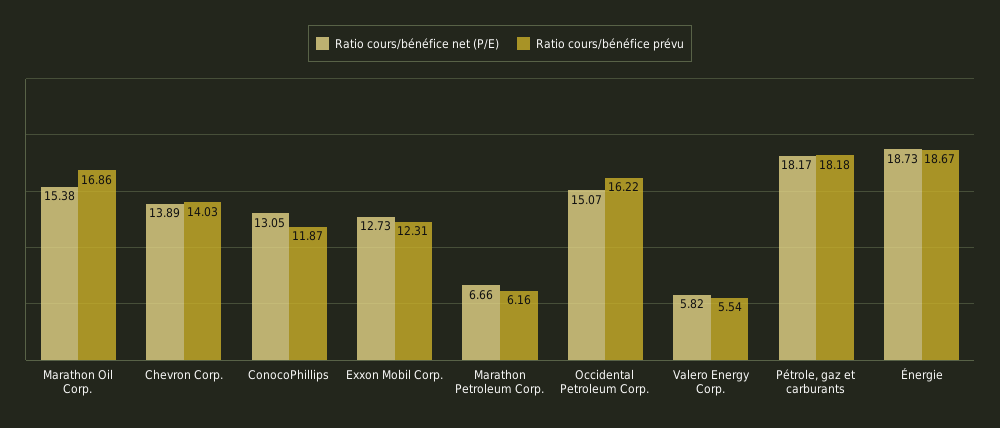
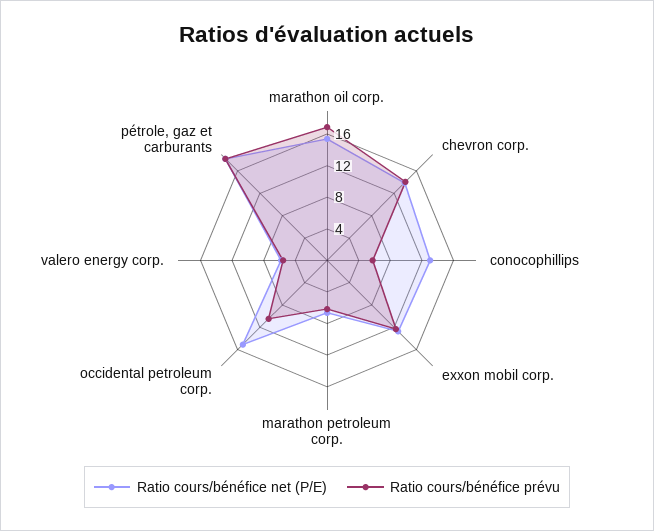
  {
    "Ratio cours/bénéfice net (P/E)": {
      "Marathon Oil Corp.": 15.38,
      "Chevron Corp.": 13.89,
      "ConocoPhillips": 13.05,
      "Exxon Mobil Corp.": 12.73,
      "Marathon Petroleum Corp.": 6.66,
      "Occidental Petroleum Corp.": 15.07,
      "Valero Energy Corp.": 5.82,
-     "Pétrole, gaz et carburants": 18.17,
+     "Pétrole, gaz et carburants": 18.17
-     "Énergie": 18.73
    },
    "Ratio cours/bénéfice prévu": {
      "Marathon Oil Corp.": 16.86,
      "Chevron Corp.": 14.03,
-     "ConocoPhillips": 11.87,
+     "ConocoPhillips": 6,
      "Exxon Mobil Corp.": 12.31,
      "Marathon Petroleum Corp.": 6.16,
-     "Occidental Petroleum Corp.": 16.22,
+     "Occidental Petroleum Corp.": 10,
      "Valero Energy Corp.": 5.54,
-     "Pétrole, gaz et carburants": 18.18,
+     "Pétrole, gaz et carburants": 18.18
-     "Énergie": 18.67
    }
  }

